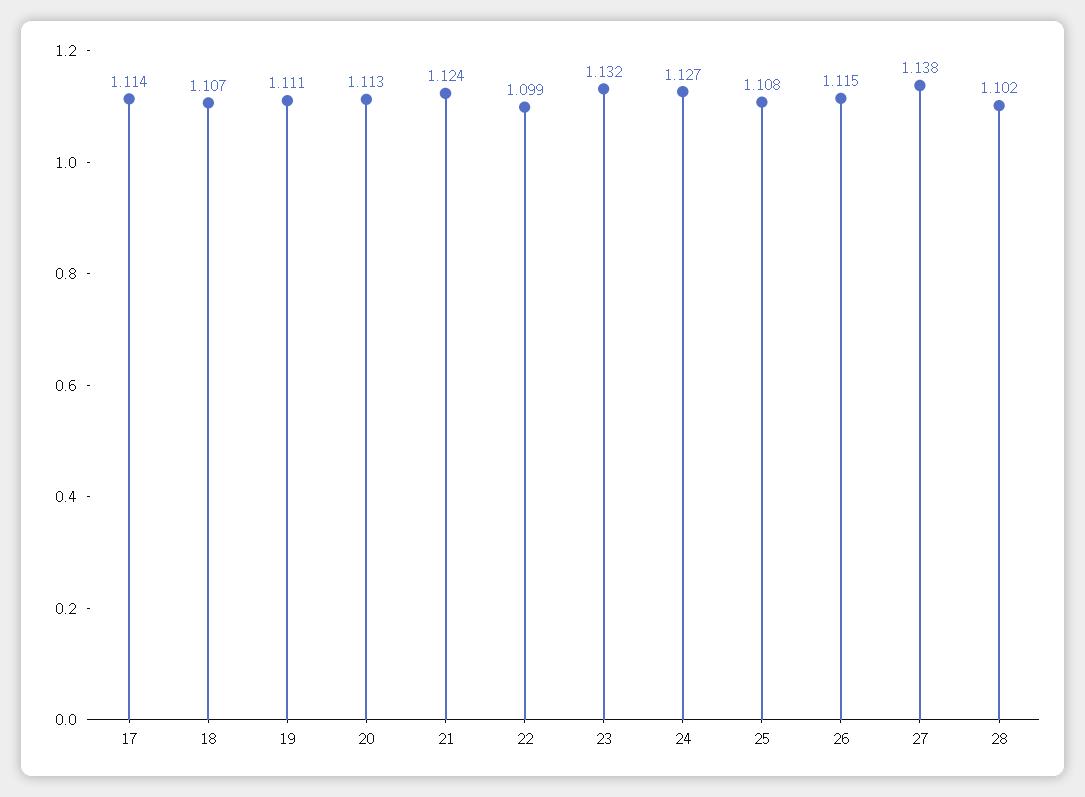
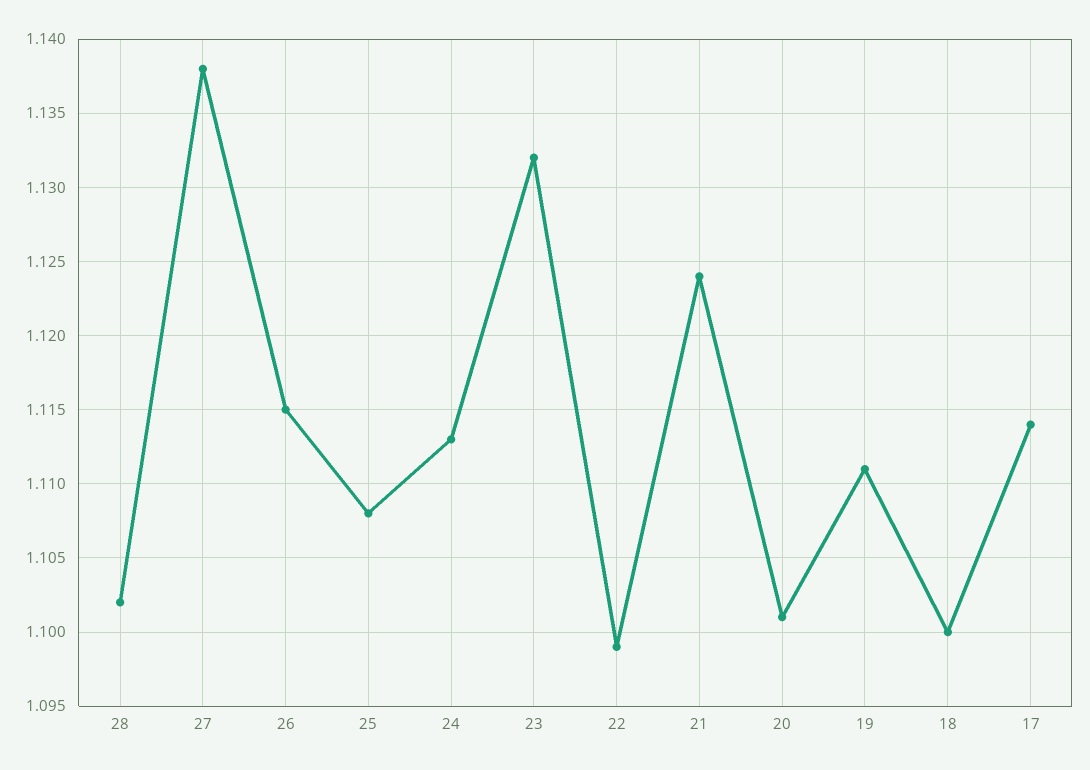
  {
    "17": 1.114,
-   "18": 1.107,
+   "18": 1.1,
    "19": 1.111,
-   "20": 1.113,
+   "20": 1.101,
    "21": 1.124,
    "22": 1.099,
    "23": 1.132,
-   "24": 1.127,
+   "24": 1.113,
    "25": 1.108,
    "26": 1.115,
    "27": 1.138,
    "28": 1.102
  }

